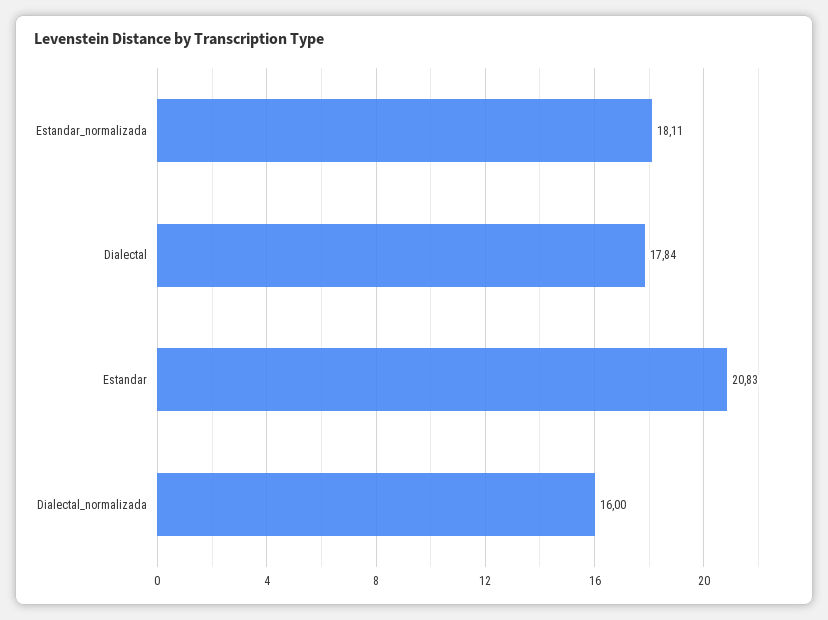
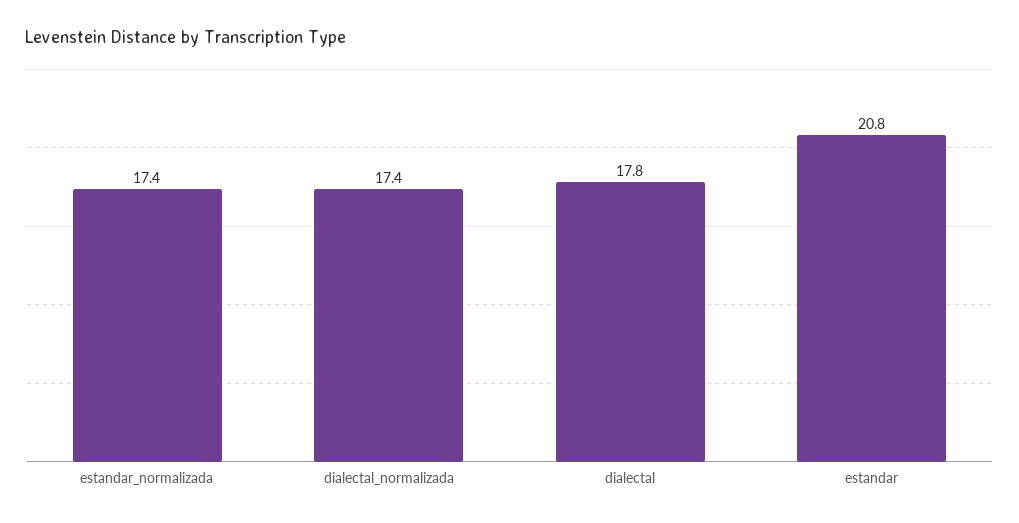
  {
-   "Estandar_normalizada": 18.11,
+   "Estandar_normalizada": 17.4,
    "Dialectal": 17.84,
    "Estandar": 20.83,
-   "Dialectal_normalizada": 16
+   "Dialectal_normalizada": 17.4
  }

